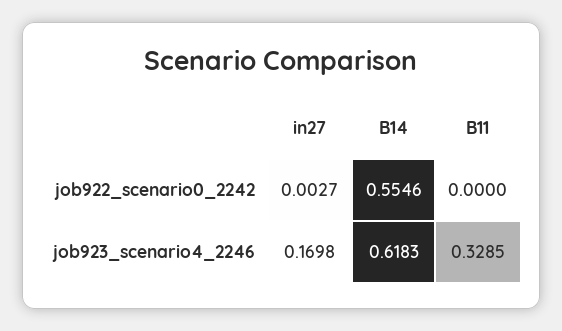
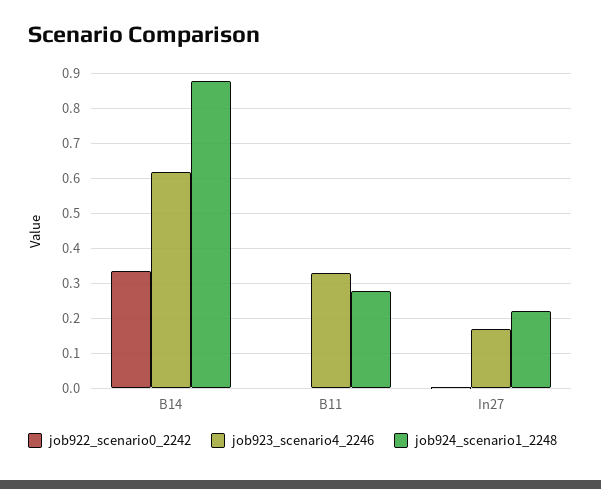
  {
    "job922_scenario0_2242": {
      "in27": 0.0027,
-     "B14": 0.5546,
+     "B14": 0.34,
      "B11": 0
    },
    "job923_scenario4_2246": {
      "in27": 0.1698,
      "B14": 0.6183,
      "B11": 0.3285
-   }
+   },
+   "job924_scenario1_2248": {
+     "B14": 0.88,
+     "B11": 0.28,
+     "in27": 0.22
+   }
  }

